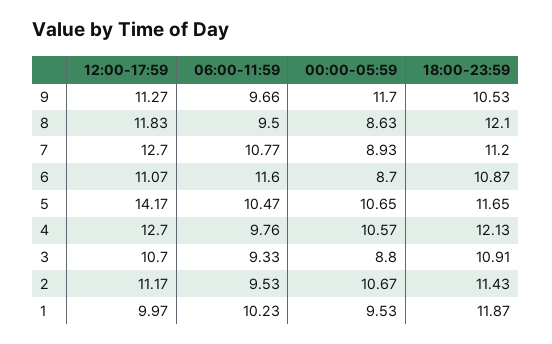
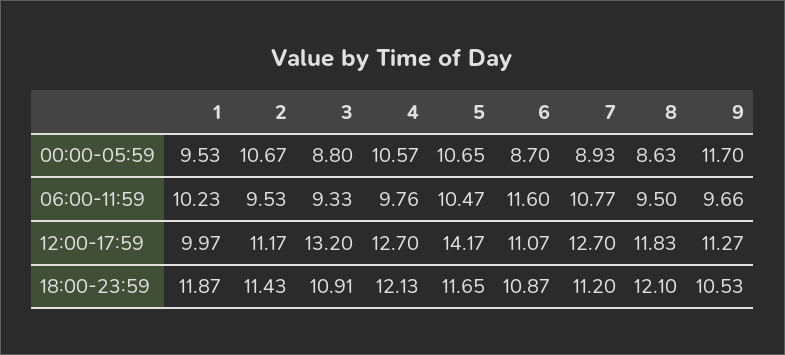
  {
    "12:00-17:59": {
      "9": 11.27,
      "8": 11.83,
      "7": 12.7,
      "6": 11.07,
      "5": 14.17,
      "4": 12.7,
-     "3": 10.7,
+     "3": 13.2,
      "2": 11.17,
      "1": 9.97
    },
    "06:00-11:59": {
      "9": 9.66,
      "8": 9.5,
      "7": 10.77,
      "6": 11.6,
      "5": 10.47,
      "4": 9.76,
      "3": 9.33,
      "2": 9.53,
      "1": 10.23
    },
    "00:00-05:59": {
      "9": 11.7,
      "8": 8.63,
      "7": 8.93,
      "6": 8.7,
      "5": 10.65,
      "4": 10.57,
      "3": 8.8,
      "2": 10.67,
      "1": 9.53
    },
    "18:00-23:59": {
      "9": 10.53,
      "8": 12.1,
      "7": 11.2,
      "6": 10.87,
      "5": 11.65,
      "4": 12.13,
      "3": 10.91,
      "2": 11.43,
      "1": 11.87
    }
  }

